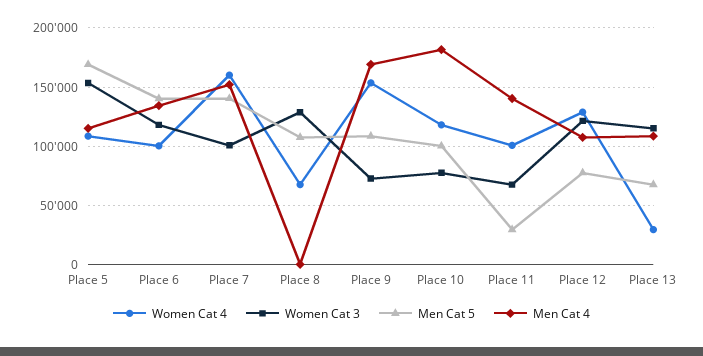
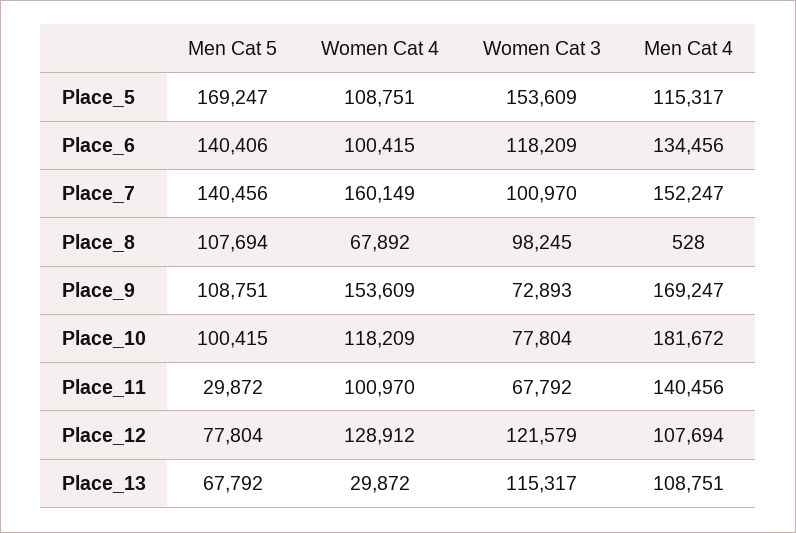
  {
    "Women Cat 4": {
      "Place 5": 108751,
      "Place 6": 100415,
      "Place 7": 160149,
      "Place 8": 67892,
      "Place 9": 153609,
      "Place 10": 118209,
      "Place 11": 100970,
      "Place 12": 128912,
      "Place 13": 29872
    },
    "Women Cat 3": {
      "Place 5": 153609,
      "Place 6": 118209,
      "Place 7": 100970,
-     "Place 8": 130000,
+     "Place 8": 98245,
      "Place 9": 72893,
      "Place 10": 77804,
      "Place 11": 67792,
      "Place 12": 121579,
      "Place 13": 115317
    },
    "Men Cat 5": {
      "Place 5": 169247,
      "Place 6": 140406,
      "Place 7": 140456,
      "Place 8": 107694,
      "Place 9": 108751,
      "Place 10": 100415,
      "Place 11": 29872,
      "Place 12": 77804,
      "Place 13": 67792
    },
    "Men Cat 4": {
      "Place 5": 115317,
      "Place 6": 134456,
      "Place 7": 152247,
      "Place 8": 528,
      "Place 9": 169247,
      "Place 10": 181672,
      "Place 11": 140456,
      "Place 12": 107694,
      "Place 13": 108751
    }
  }

